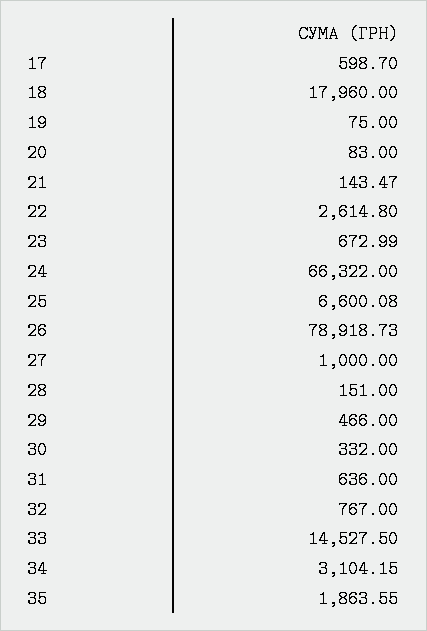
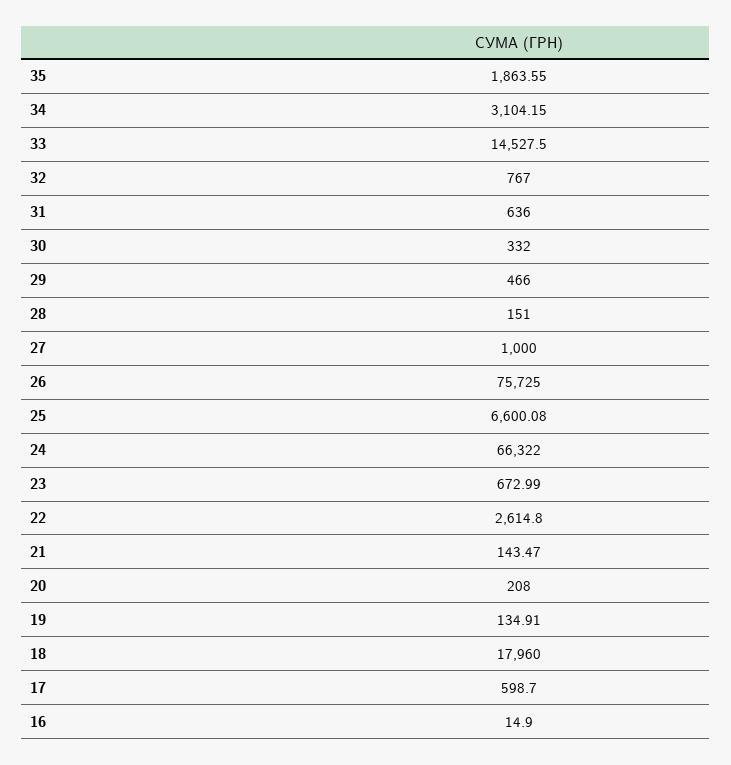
  {
    "17": 598.7,
    "18": 17960,
-   "19": 75,
+   "19": 134.91,
-   "20": 83,
+   "20": 208,
    "21": 143.47,
    "22": 2614.8,
    "23": 672.99,
    "24": 66322,
    "25": 6600.08,
-   "26": 78918.73,
+   "26": 75725,
    "27": 1000,
    "28": 151,
    "29": 466,
    "30": 332,
    "31": 636,
    "32": 767,
    "33": 14527.5,
    "34": 3104.15,
-   "35": 1863.55
+   "35": 1863.55,
+   "16": 14.9
  }

